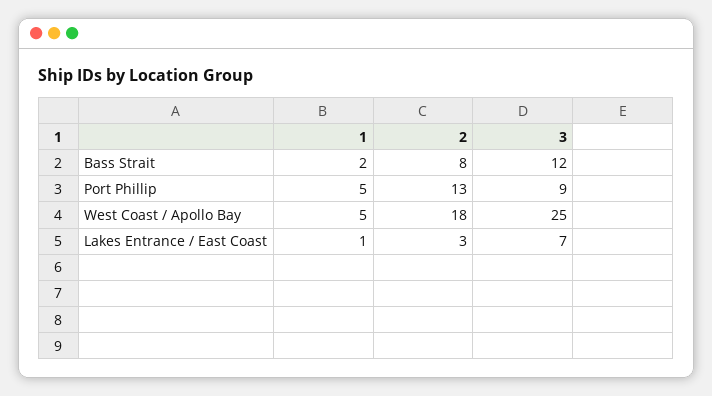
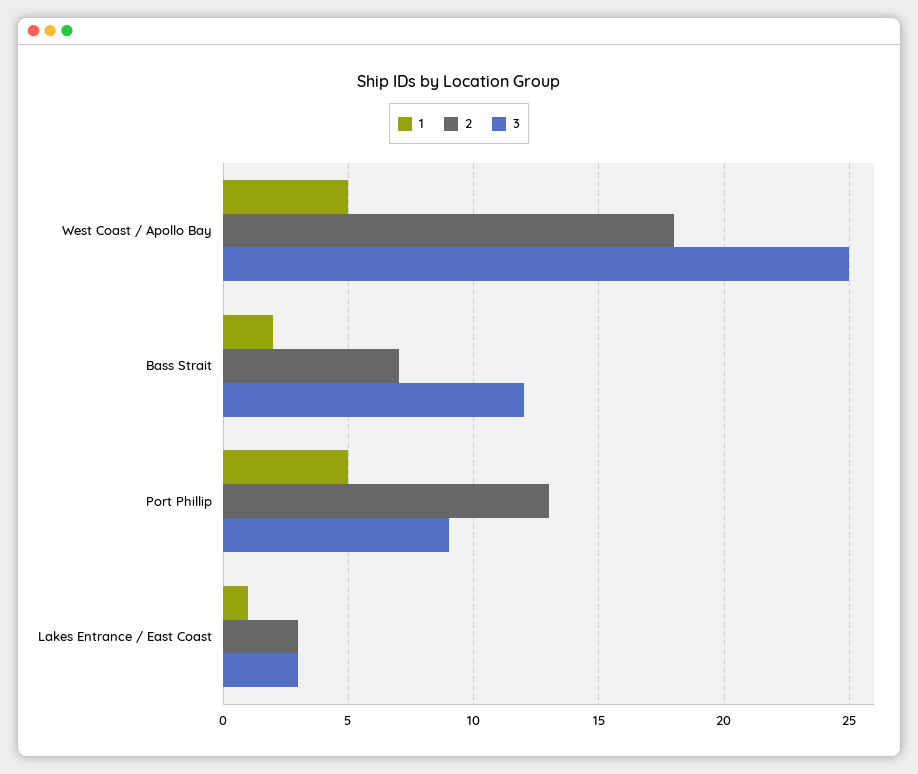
  {
    "1": {
      "Bass Strait": 2,
      "Port Phillip": 5,
      "West Coast / Apollo Bay": 5,
      "Lakes Entrance / East Coast": 1
    },
    "2": {
-     "Bass Strait": 8,
+     "Bass Strait": 7,
      "Port Phillip": 13,
      "West Coast / Apollo Bay": 18,
      "Lakes Entrance / East Coast": 3
    },
    "3": {
      "Bass Strait": 12,
      "Port Phillip": 9,
      "West Coast / Apollo Bay": 25,
-     "Lakes Entrance / East Coast": 7
+     "Lakes Entrance / East Coast": 3
    }
  }

